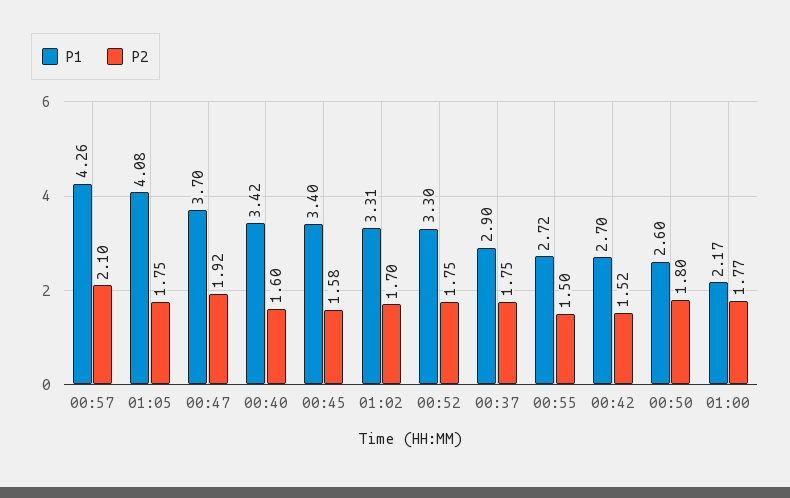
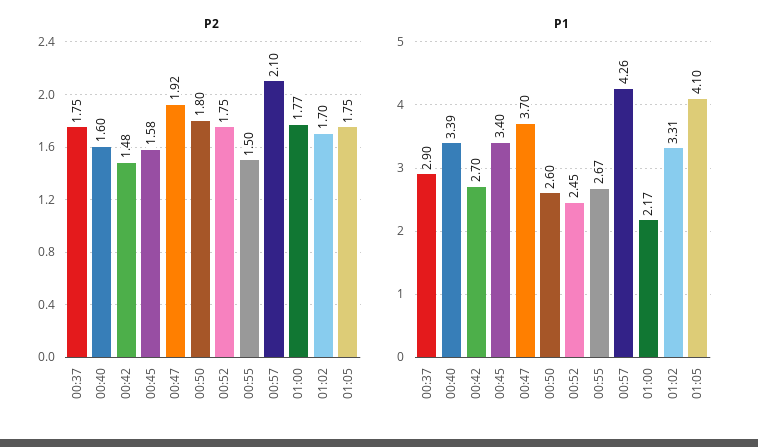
  {
    "P1": {
      "00:57": 4.26,
-     "01:05": 4.08,
+     "01:05": 4.1,
      "00:47": 3.7,
-     "00:40": 3.42,
+     "00:40": 3.39,
      "00:45": 3.4,
      "01:02": 3.31,
-     "00:52": 3.3,
+     "00:52": 2.45,
      "00:37": 2.9,
-     "00:55": 2.72,
+     "00:55": 2.67,
      "00:42": 2.7,
      "00:50": 2.6,
      "01:00": 2.17
    },
    "P2": {
      "00:57": 2.1,
      "01:05": 1.75,
      "00:47": 1.92,
      "00:40": 1.6,
      "00:45": 1.58,
      "01:02": 1.7,
      "00:52": 1.75,
      "00:37": 1.75,
      "00:55": 1.5,
-     "00:42": 1.52,
+     "00:42": 1.48,
      "00:50": 1.8,
      "01:00": 1.77
    }
  }

